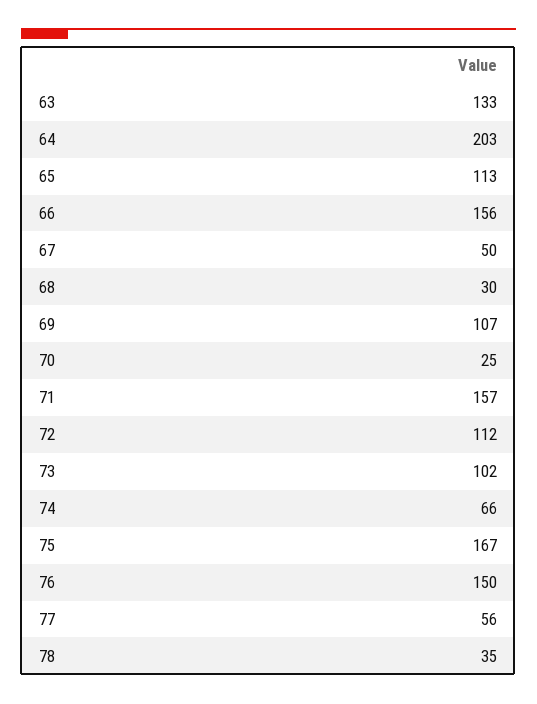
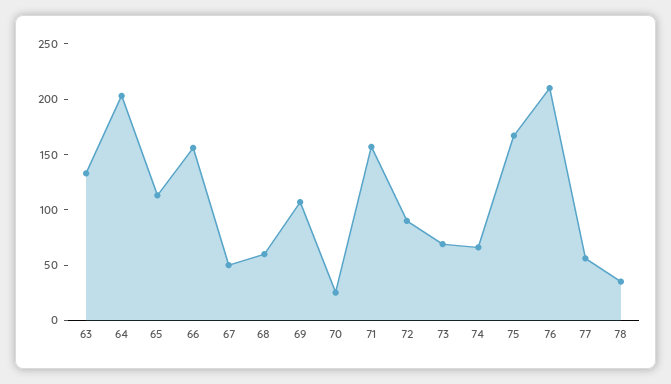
  {
    "63": 133,
    "64": 203,
    "65": 113,
    "66": 156,
    "67": 50,
-   "68": 30,
+   "68": 60,
    "69": 107,
    "70": 25,
    "71": 157,
-   "72": 112,
+   "72": 90,
-   "73": 102,
+   "73": 70,
    "74": 66,
    "75": 167,
-   "76": 150,
+   "76": 210,
    "77": 56,
    "78": 35
  }

